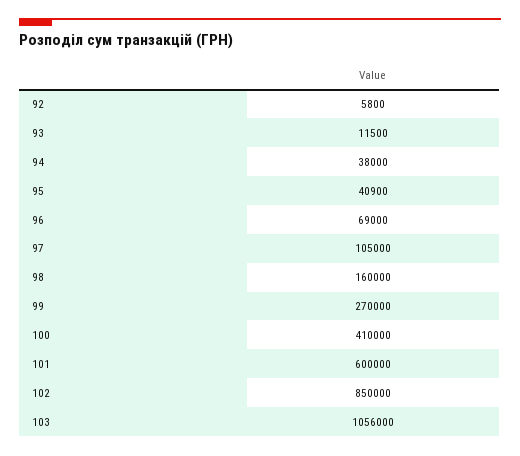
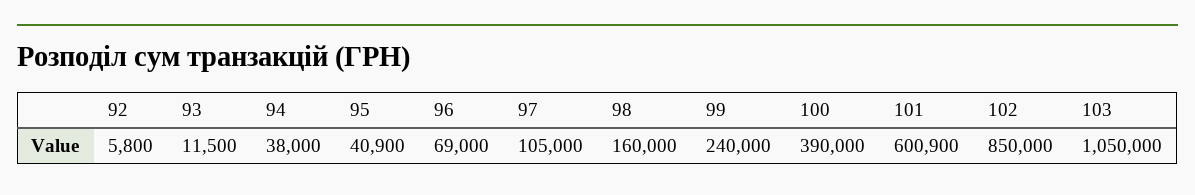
  {
    "92": 5800,
    "93": 11500,
    "94": 38000,
    "95": 40900,
    "96": 69000,
    "97": 105000,
    "98": 160000,
-   "99": 270000,
+   "99": 240000,
-   "100": 410000,
+   "100": 390000,
-   "101": 600000,
+   "101": 600900,
    "102": 850000,
-   "103": 1056000
+   "103": 1050000
  }

